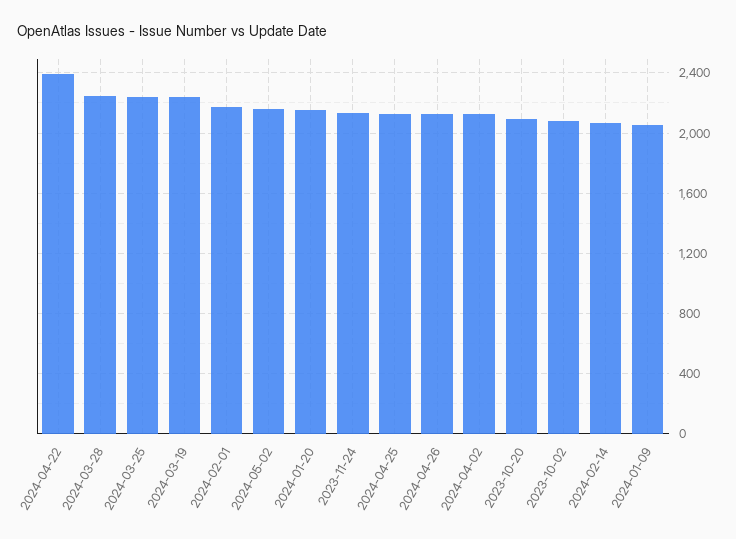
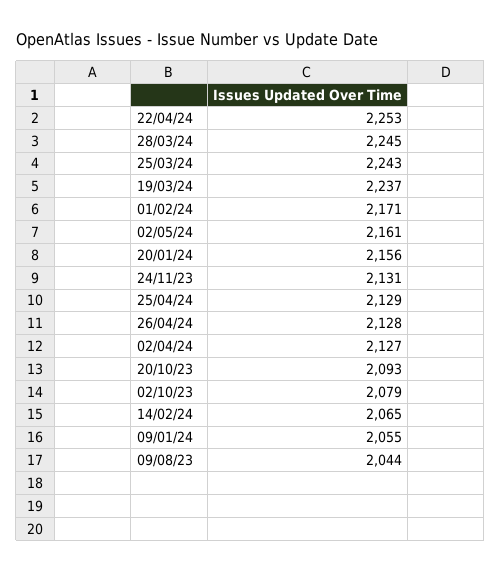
  {
-   "2024-04-22": 2400,
+   "2024-04-22": 2253,
    "2024-03-28": 2245,
    "2024-03-25": 2243,
    "2024-03-19": 2237,
    "2024-02-01": 2171,
    "2024-05-02": 2161,
    "2024-01-20": 2156,
    "2023-11-24": 2131,
    "2024-04-25": 2129,
    "2024-04-26": 2128,
    "2024-04-02": 2127,
    "2023-10-20": 2093,
    "2023-10-02": 2079,
    "2024-02-14": 2065,
-   "2024-01-09": 2055
+   "2024-01-09": 2055,
+   "09/08/23": 2044
  }

